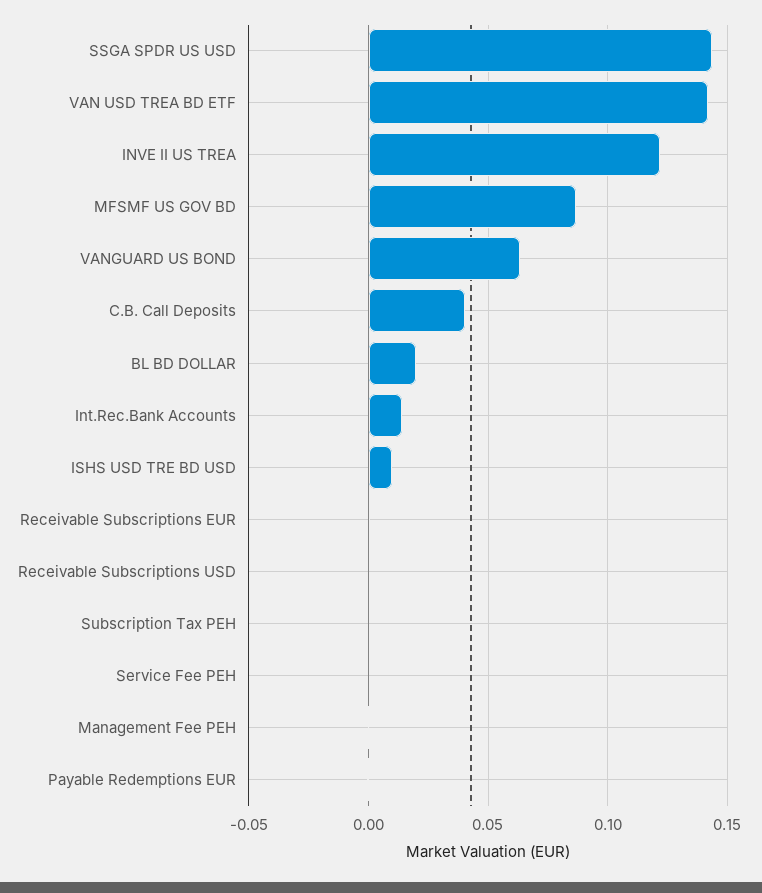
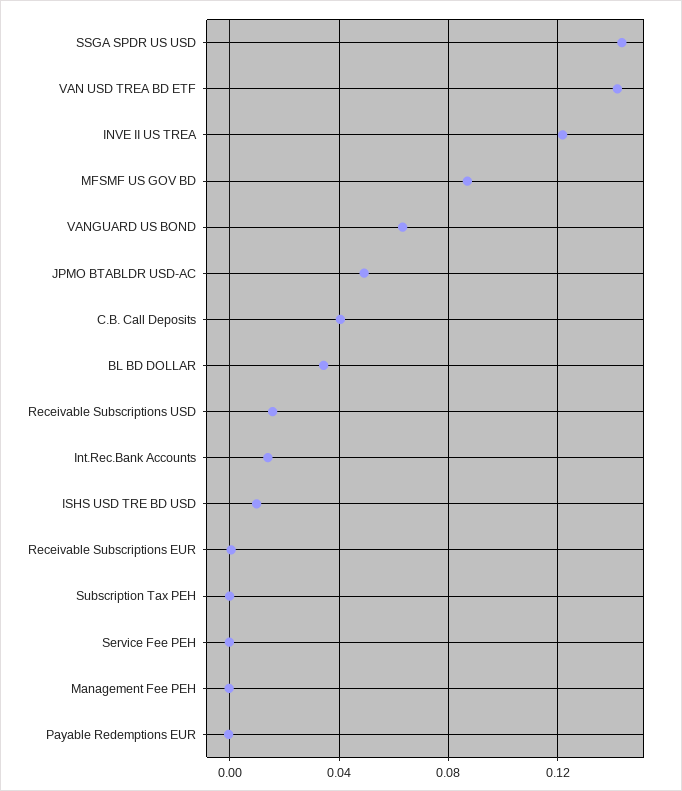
  {
    "SSGA SPDR US USD": 0.145,
    "VAN USD TREA BD ETF": 0.14,
    "INVE II US TREA": 0.12,
    "MFSMF US GOV BD": 0.085,
    "VANGUARD US BOND": 0.065,
    "C.B. Call Deposits": 0.04,
-   "BL BD DOLLAR": 0.02,
+   "BL BD DOLLAR": 0.035,
    "Int.Rec.Bank Accounts": 0.015,
    "ISHS USD TRE BD USD": 0.01,
    "Receivable Subscriptions EUR": 0,
-   "Receivable Subscriptions USD": 0,
+   "Receivable Subscriptions USD": 0.015,
    "Subscription Tax PEH": 0,
    "Service Fee PEH": 0,
    "Management Fee PEH": 0,
-   "Payable Redemptions EUR": 0
+   "Payable Redemptions EUR": 0,
+   "JPMO BTABLDR USD-AC": 0.05
  }

